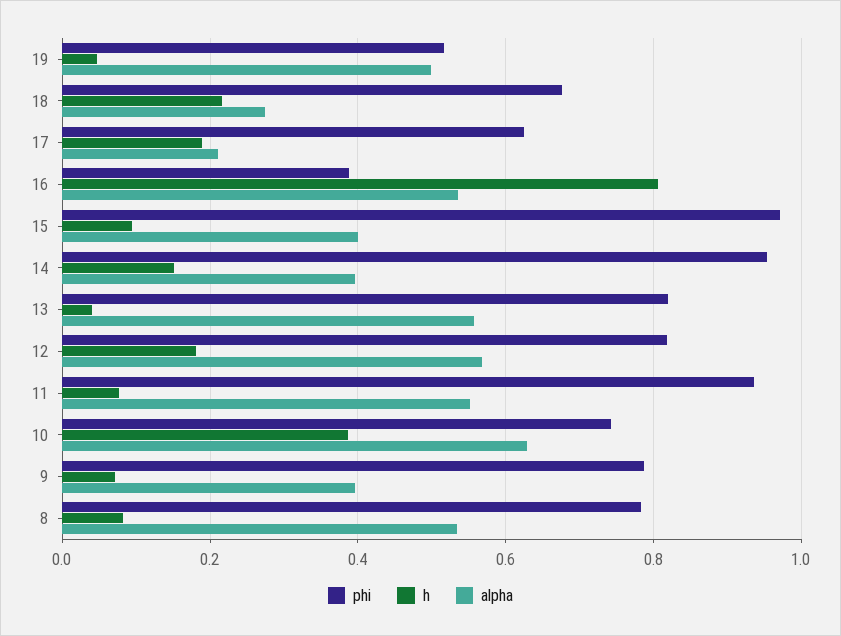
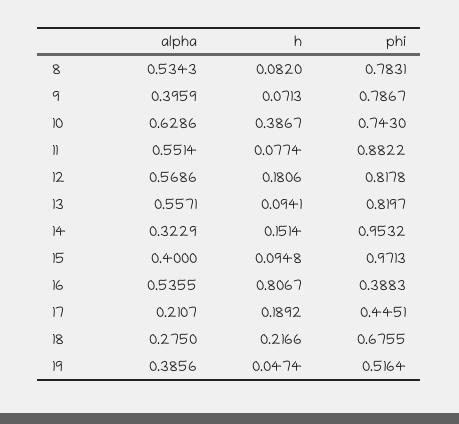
  {
    "phi": {
      "19": 0.5164,
      "18": 0.6755,
-     "17": 0.62,
+     "17": 0.4451,
      "16": 0.3883,
      "15": 0.9713,
      "14": 0.9532,
      "13": 0.8197,
      "12": 0.8178,
-     "11": 0.94,
+     "11": 0.8822,
      "10": 0.743,
      "9": 0.7867,
      "8": 0.7831
    },
    "h": {
      "19": 0.0474,
      "18": 0.2166,
      "17": 0.1892,
      "16": 0.8067,
      "15": 0.0948,
      "14": 0.1514,
-     "13": 0.04,
+     "13": 0.0941,
      "12": 0.1806,
      "11": 0.0774,
      "10": 0.3867,
      "9": 0.0713,
      "8": 0.082
    },
    "alpha": {
-     "19": 0.5,
+     "19": 0.3856,
      "18": 0.275,
      "17": 0.2107,
      "16": 0.5355,
      "15": 0.4,
-     "14": 0.4,
+     "14": 0.3229,
      "13": 0.5571,
      "12": 0.5686,
      "11": 0.5514,
      "10": 0.6286,
      "9": 0.3959,
      "8": 0.5343
    }
  }

